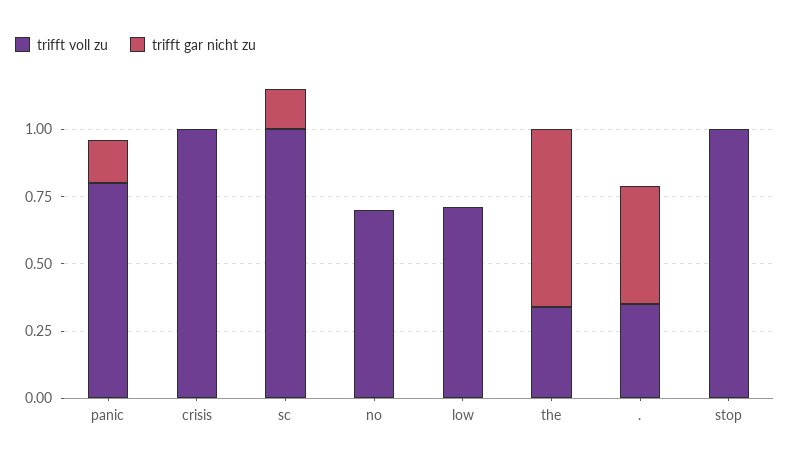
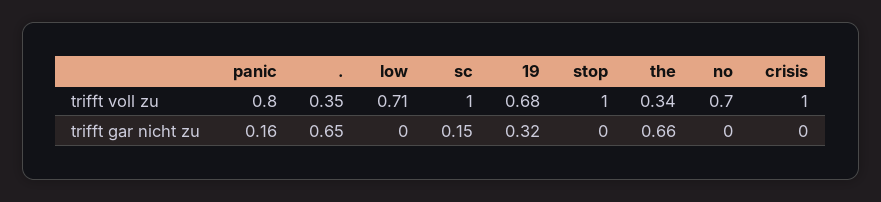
  {
    "trifft voll zu": {
      "panic": 0.8,
      "crisis": 1,
      "sc": 1,
      "no": 0.7,
      "low": 0.71,
      "the": 0.34,
      ".": 0.35,
-     "stop": 1
+     "stop": 1,
+     "19": 0.68
    },
    "trifft gar nicht zu": {
      "panic": 0.16,
      "crisis": 0,
      "sc": 0.15,
      "no": 0,
      "low": 0,
      "the": 0.66,
-     ".": 0.45,
+     ".": 0.65,
-     "stop": 0
+     "stop": 0,
+     "19": 0.32
    }
  }

